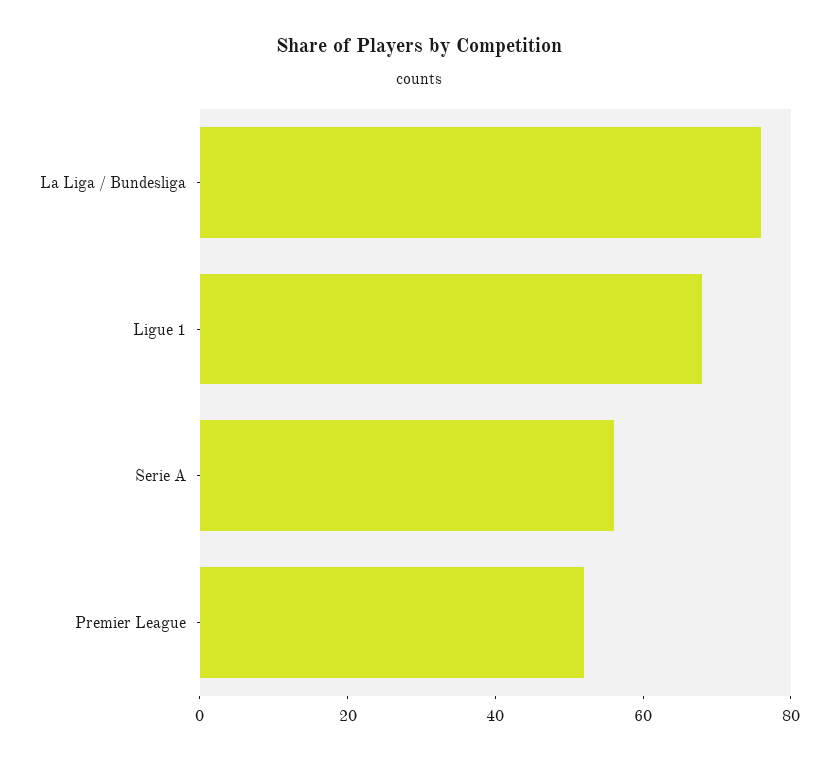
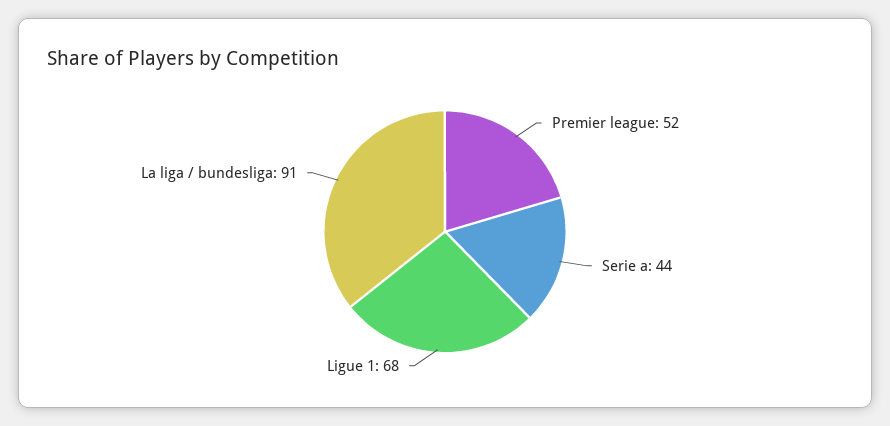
  {
-   "La Liga / Bundesliga": 75,
+   "La Liga / Bundesliga": 91,
    "Ligue 1": 68,
-   "Serie A": 55,
+   "Serie A": 44,
    "Premier League": 52
  }

